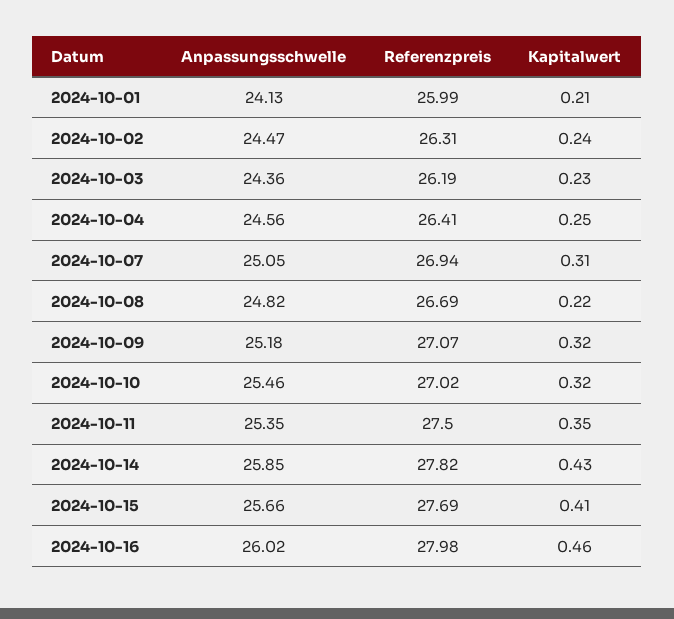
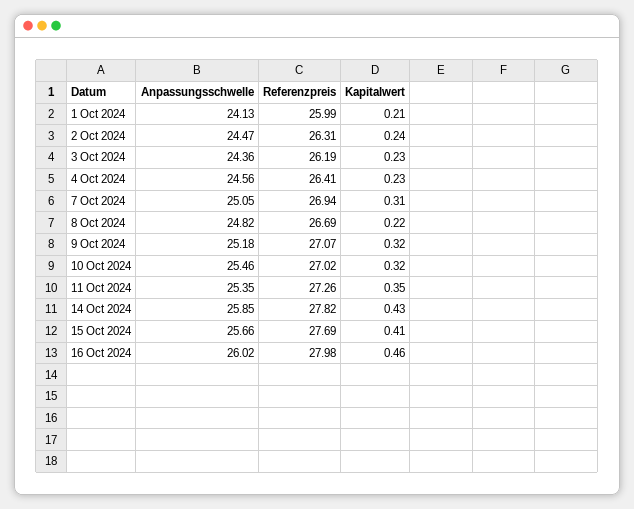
  {
    "Anpassungsschwelle": {
      "2024-10-01": 24.13,
      "2024-10-02": 24.47,
      "2024-10-03": 24.36,
      "2024-10-04": 24.56,
      "2024-10-07": 25.05,
      "2024-10-08": 24.82,
      "2024-10-09": 25.18,
      "2024-10-10": 25.46,
      "2024-10-11": 25.35,
      "2024-10-14": 25.85,
      "2024-10-15": 25.66,
      "2024-10-16": 26.02
    },
    "Referenzpreis": {
      "2024-10-01": 25.99,
      "2024-10-02": 26.31,
      "2024-10-03": 26.19,
      "2024-10-04": 26.41,
      "2024-10-07": 26.94,
      "2024-10-08": 26.69,
      "2024-10-09": 27.07,
      "2024-10-10": 27.02,
-     "2024-10-11": 27.5,
+     "2024-10-11": 27.26,
      "2024-10-14": 27.82,
      "2024-10-15": 27.69,
      "2024-10-16": 27.98
    },
    "Kapitalwert": {
      "2024-10-01": 0.21,
      "2024-10-02": 0.24,
      "2024-10-03": 0.23,
-     "2024-10-04": 0.25,
+     "2024-10-04": 0.23,
      "2024-10-07": 0.31,
      "2024-10-08": 0.22,
      "2024-10-09": 0.32,
      "2024-10-10": 0.32,
      "2024-10-11": 0.35,
      "2024-10-14": 0.43,
      "2024-10-15": 0.41,
      "2024-10-16": 0.46
    }
  }

